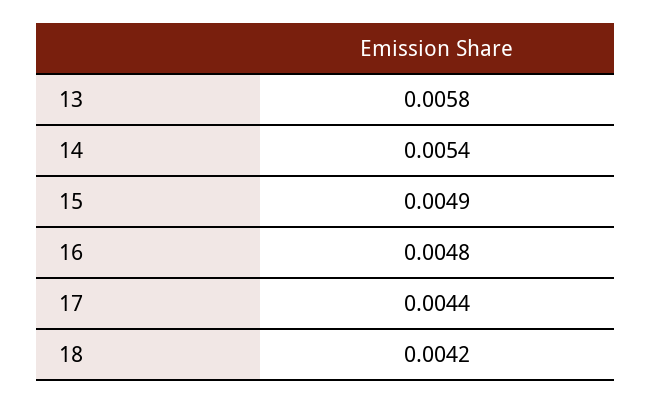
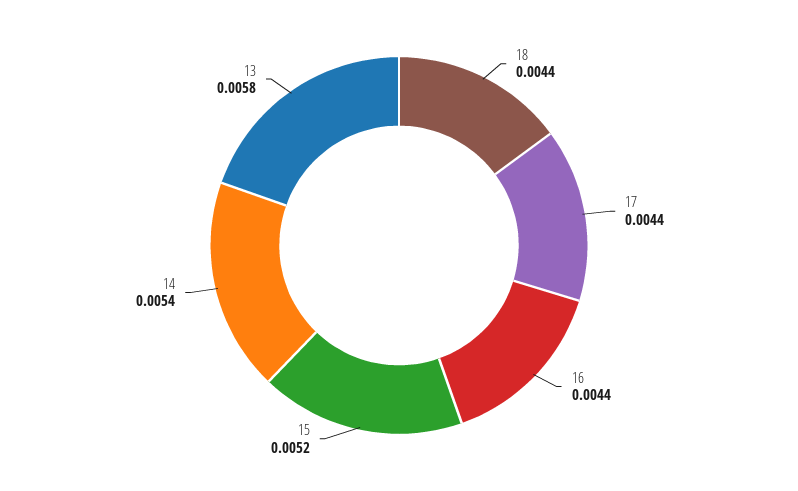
  {
    "13": 0.0058,
    "14": 0.0054,
-   "15": 0.0049,
+   "15": 0.0052,
-   "16": 0.0048,
+   "16": 0.0044,
    "17": 0.0044,
-   "18": 0.0042
+   "18": 0.0044
  }

